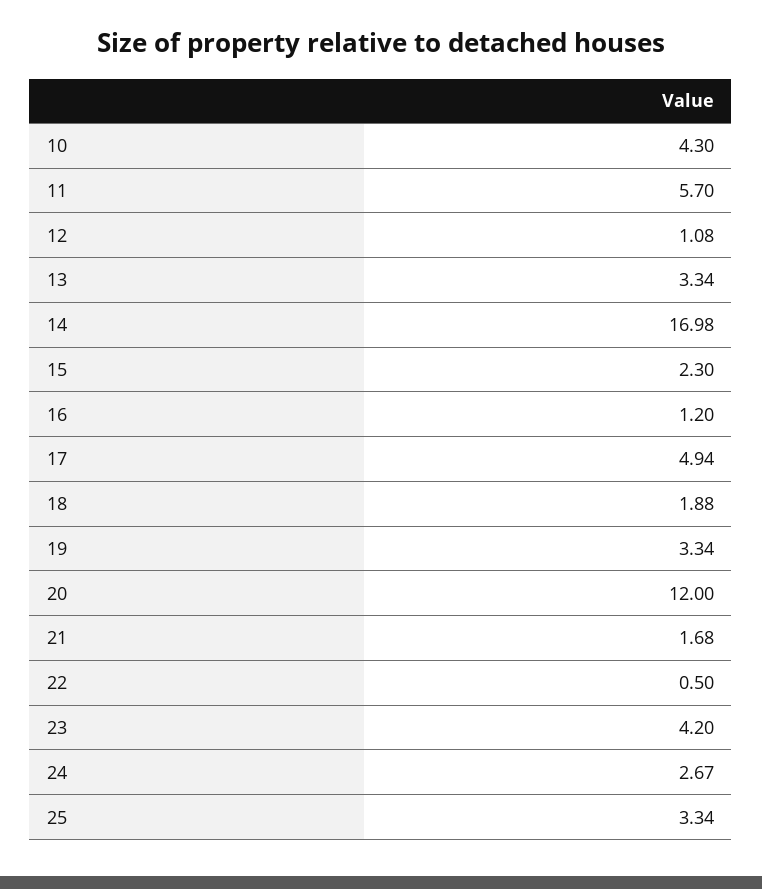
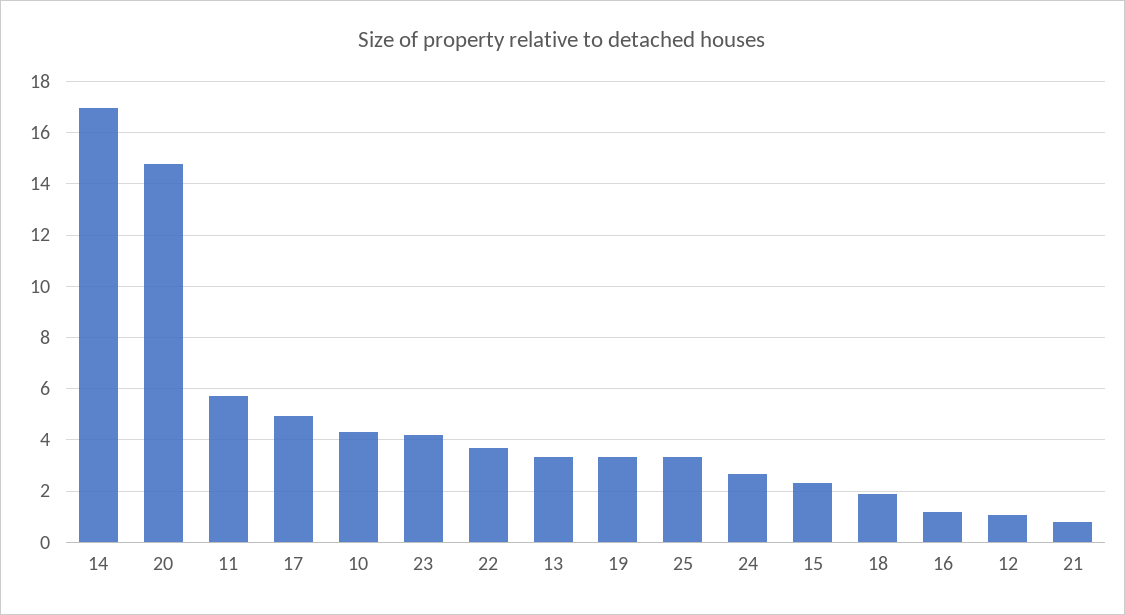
  {
    "10": 4.3,
    "11": 5.7,
    "12": 1.08,
    "13": 3.34,
    "14": 16.98,
    "15": 2.3,
    "16": 1.2,
    "17": 4.94,
    "18": 1.88,
    "19": 3.34,
-   "20": 12,
+   "20": 14.75,
-   "21": 1.68,
+   "21": 0.75,
-   "22": 0.5,
+   "22": 3.75,
    "23": 4.2,
    "24": 2.67,
    "25": 3.34
  }

